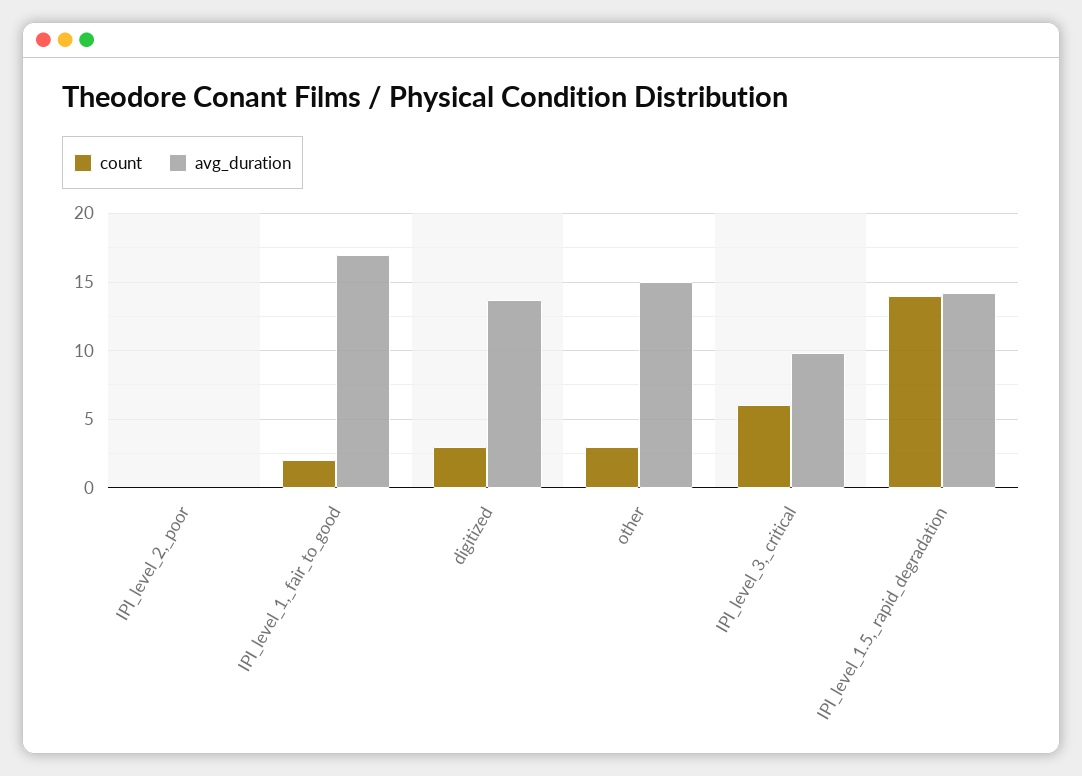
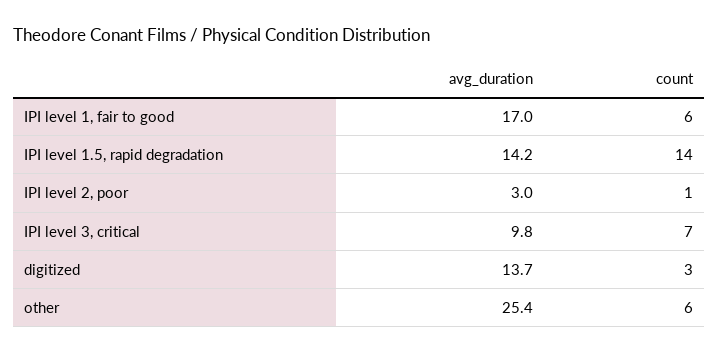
  {
    "count": {
-     "IPI_level_2,_poor": 0,
+     "IPI_level_2,_poor": 1,
-     "IPI_level_1,_fair_to_good": 2,
+     "IPI_level_1,_fair_to_good": 6,
      "digitized": 3,
-     "other": 3,
+     "other": 6,
-     "IPI_level_3,_critical": 6,
+     "IPI_level_3,_critical": 7,
      "IPI_level_1.5,_rapid_degradation": 14
    },
    "avg_duration": {
-     "IPI_level_2,_poor": 0,
+     "IPI_level_2,_poor": 3,
      "IPI_level_1,_fair_to_good": 17,
      "digitized": 13.7,
-     "other": 15,
+     "other": 25.4,
      "IPI_level_3,_critical": 9.8,
      "IPI_level_1.5,_rapid_degradation": 14.2
    }
  }

